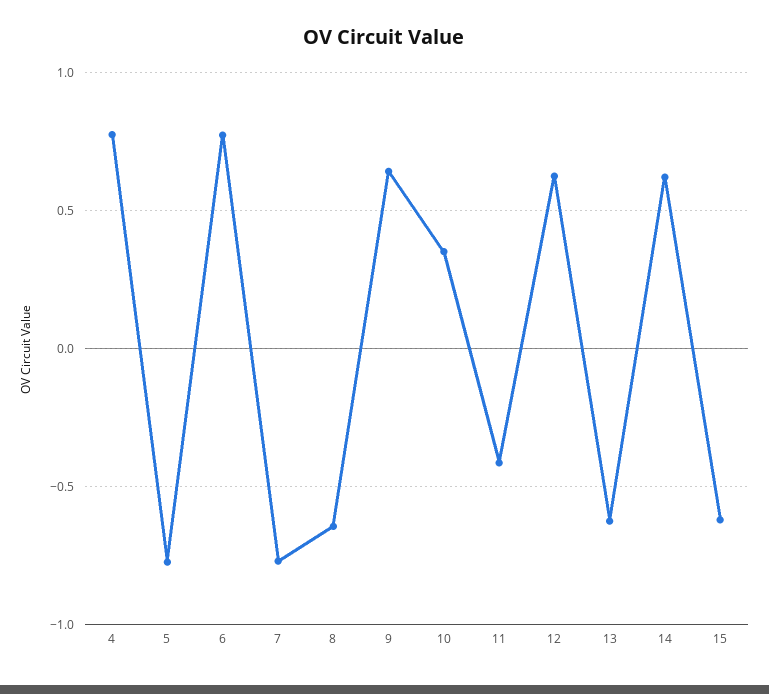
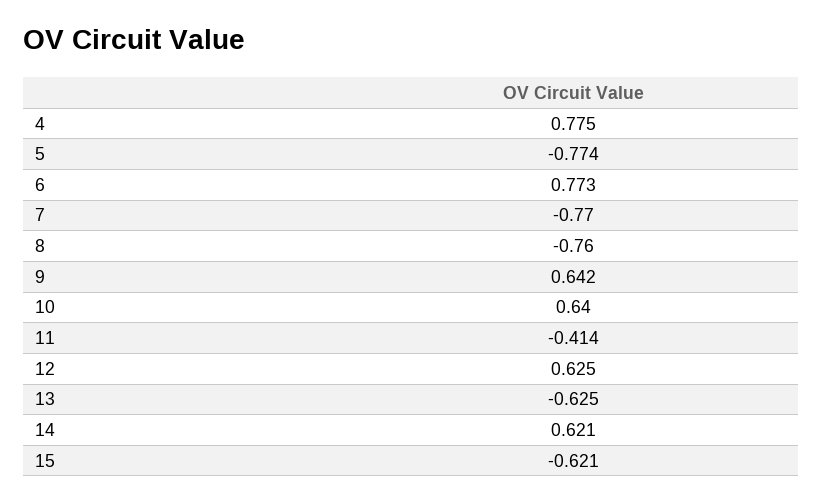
  {
    "4": 0.775,
    "5": -0.774,
    "6": 0.773,
    "7": -0.77,
-   "8": -0.65,
+   "8": -0.76,
    "9": 0.642,
-   "10": 0.35,
+   "10": 0.64,
    "11": -0.414,
    "12": 0.625,
    "13": -0.625,
    "14": 0.621,
    "15": -0.621
  }

